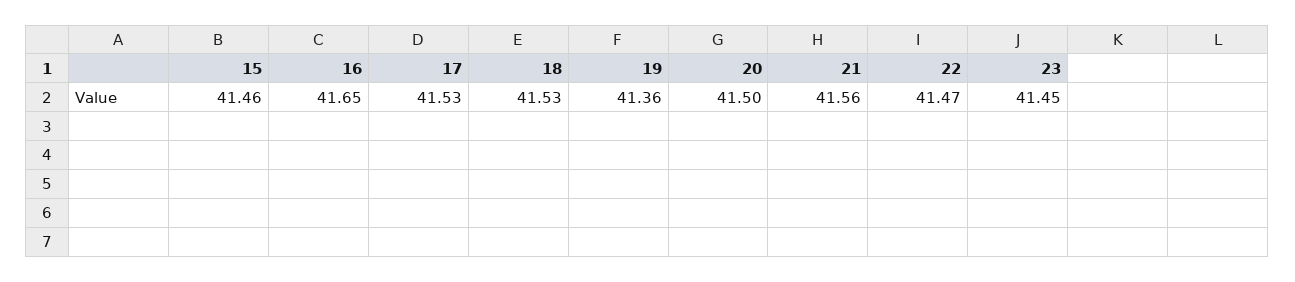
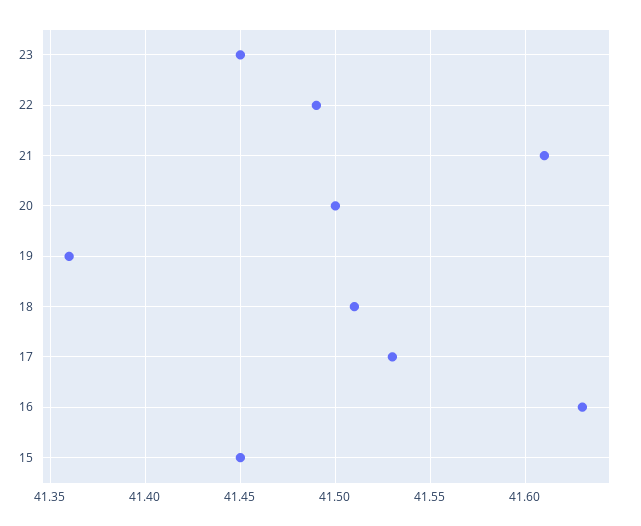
  {
-   "15": 41.46,
+   "15": 41.45,
-   "16": 41.65,
+   "16": 41.63,
    "17": 41.53,
-   "18": 41.53,
+   "18": 41.51,
    "19": 41.36,
    "20": 41.5,
-   "21": 41.56,
+   "21": 41.61,
-   "22": 41.47,
+   "22": 41.49,
    "23": 41.45
  }

